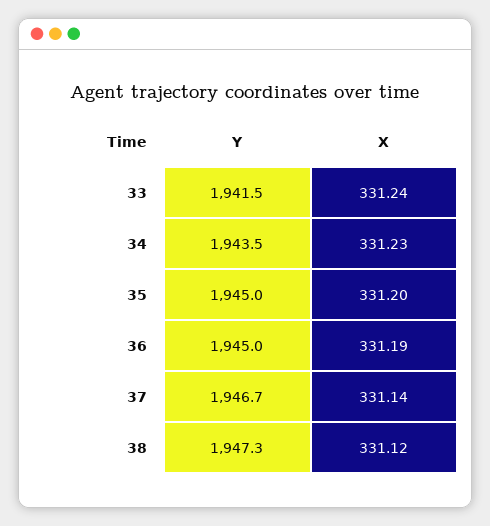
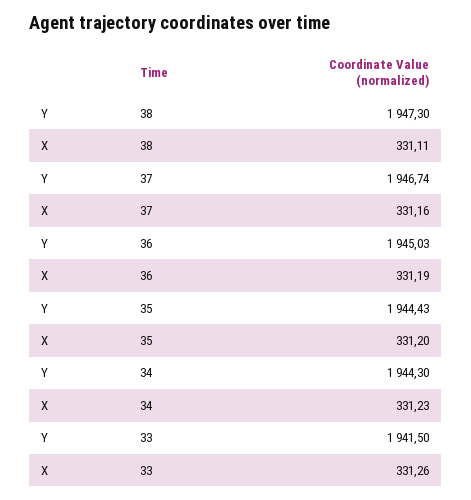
  {
    "Y": {
      "33": 1941.5,
-     "34": 1943.5,
+     "34": 1944.3,
-     "35": 1945,
+     "35": 1944.43,
      "36": 1945.03,
      "37": 1946.74,
      "38": 1947.3
    },
    "X": {
-     "33": 331.24,
+     "33": 331.26,
      "34": 331.23,
      "35": 331.2,
      "36": 331.19,
-     "37": 331.14,
+     "37": 331.16,
-     "38": 331.12
+     "38": 331.11
    }
  }

